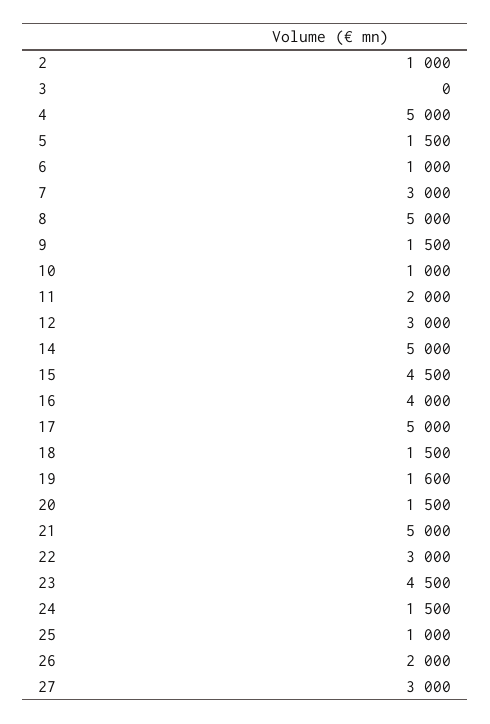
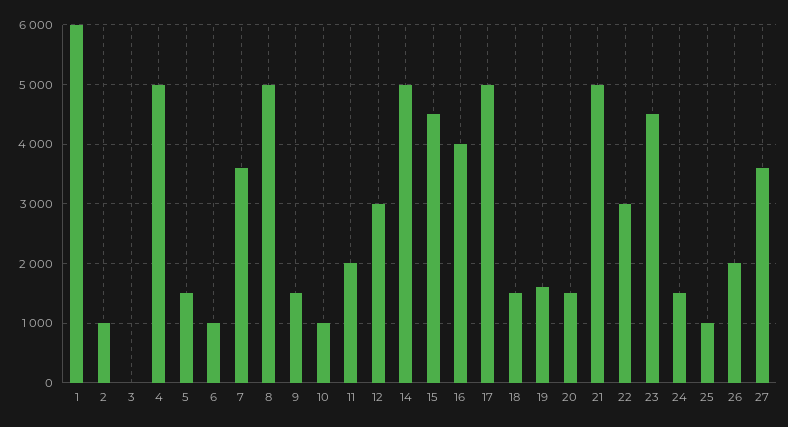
  {
    "2": 1000,
    "3": 0,
    "4": 5000,
    "5": 1500,
    "6": 1000,
-   "7": 3000,
+   "7": 3600,
    "8": 5000,
    "9": 1500,
    "10": 1000,
    "11": 2000,
    "12": 3000,
    "14": 5000,
    "15": 4500,
    "16": 4000,
    "17": 5000,
    "18": 1500,
    "19": 1600,
    "20": 1500,
    "21": 5000,
    "22": 3000,
    "23": 4500,
    "24": 1500,
    "25": 1000,
    "26": 2000,
-   "27": 3000
+   "27": 3600,
+   "1": 6000
  }

